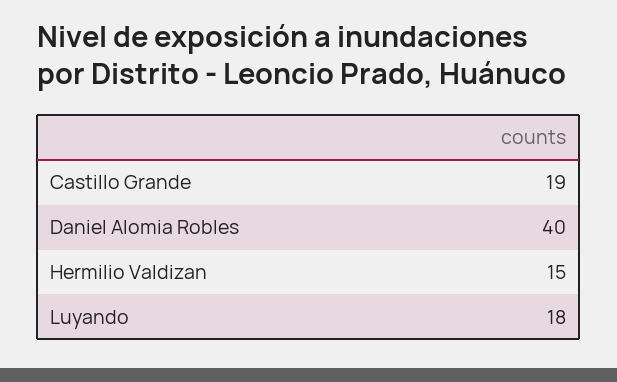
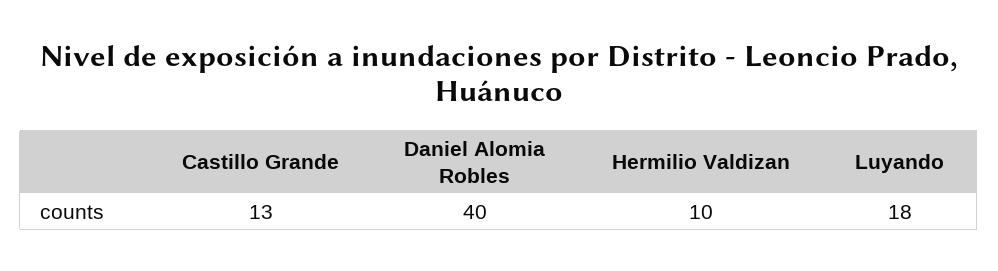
  {
-   "Castillo Grande": 19,
+   "Castillo Grande": 13,
    "Daniel Alomia Robles": 40,
-   "Hermilio Valdizan": 15,
+   "Hermilio Valdizan": 10,
    "Luyando": 18
  }

